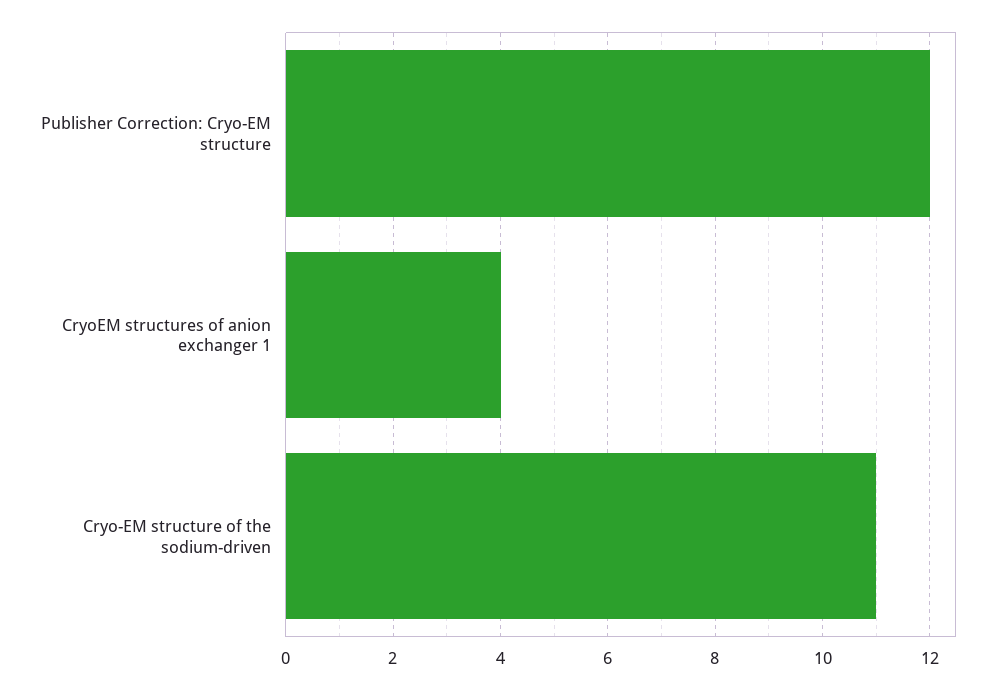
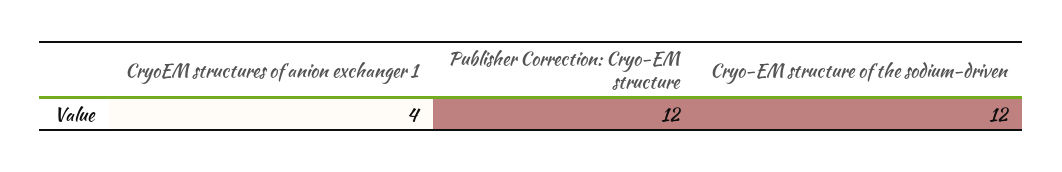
  {
    "Publisher Correction: Cryo-EM structure": 12,
    "CryoEM structures of anion exchanger 1": 4,
-   "Cryo-EM structure of the sodium-driven": 11
+   "Cryo-EM structure of the sodium-driven": 12
  }

